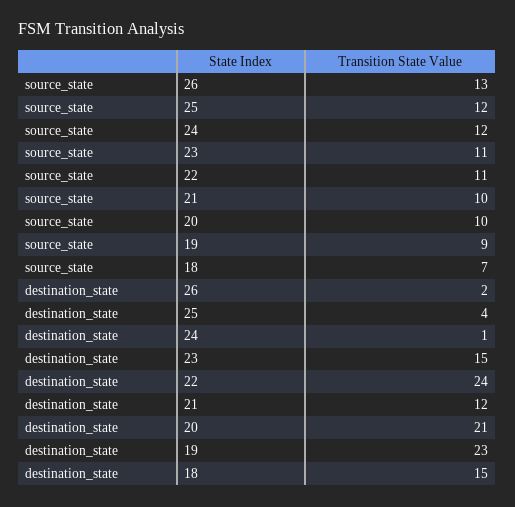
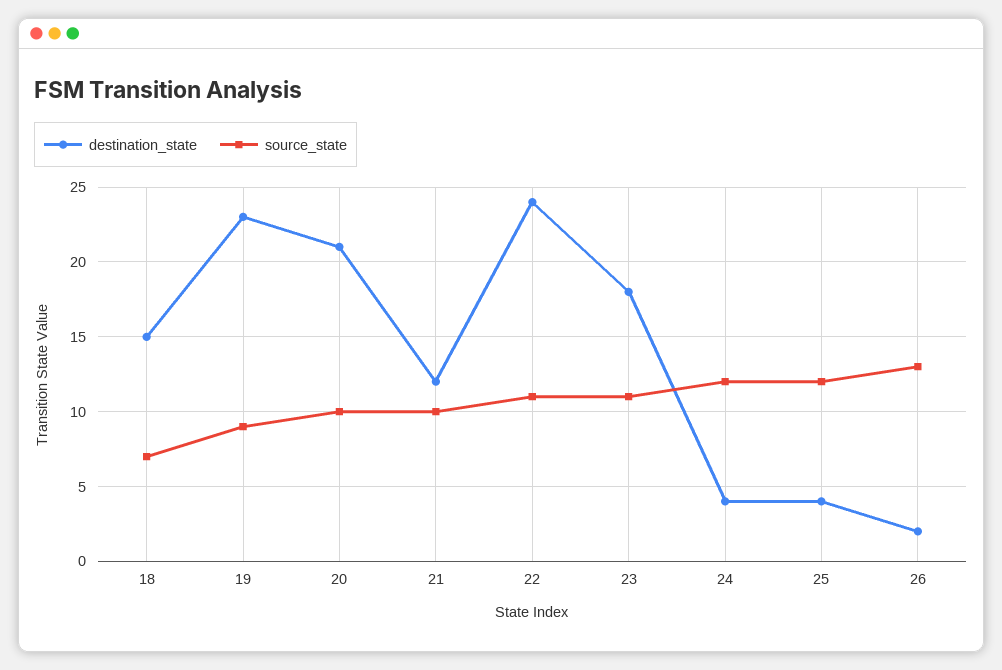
  {
    "source_state": {
      "26": 13,
      "25": 12,
      "24": 12,
      "23": 11,
      "22": 11,
      "21": 10,
      "20": 10,
      "19": 9,
      "18": 7
    },
    "destination_state": {
      "26": 2,
      "25": 4,
-     "24": 1,
+     "24": 4,
-     "23": 15,
+     "23": 18,
      "22": 24,
      "21": 12,
      "20": 21,
      "19": 23,
      "18": 15
    }
  }

